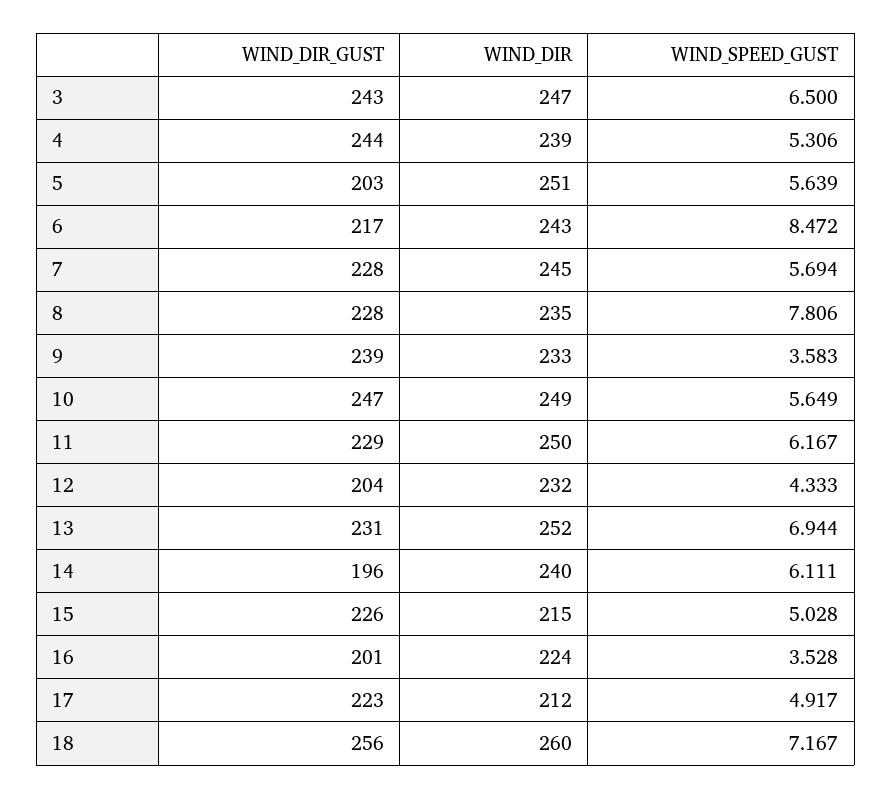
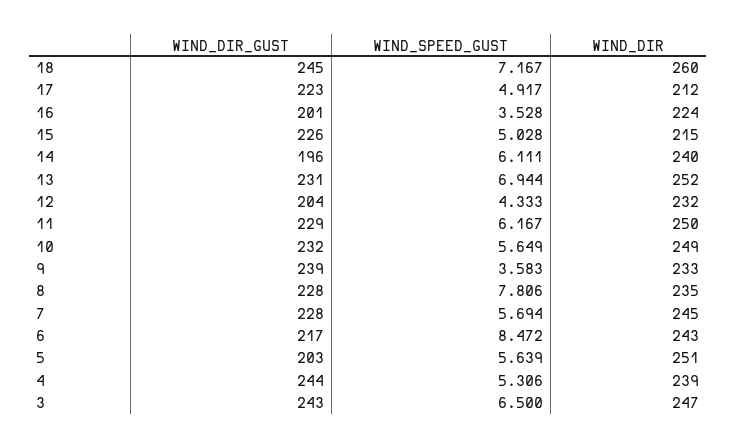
  {
    "WIND_DIR_GUST": {
      "3": 243,
      "4": 244,
      "5": 203,
      "6": 217,
      "7": 228,
      "8": 228,
      "9": 239,
-     "10": 247,
+     "10": 232,
      "11": 229,
      "12": 204,
      "13": 231,
      "14": 196,
      "15": 226,
      "16": 201,
      "17": 223,
-     "18": 256
+     "18": 245
    },
    "WIND_DIR": {
      "3": 247,
      "4": 239,
      "5": 251,
      "6": 243,
      "7": 245,
      "8": 235,
      "9": 233,
      "10": 249,
      "11": 250,
      "12": 232,
      "13": 252,
      "14": 240,
      "15": 215,
      "16": 224,
      "17": 212,
      "18": 260
    },
    "WIND_SPEED_GUST": {
      "3": 6.5,
      "4": 5.306,
      "5": 5.639,
      "6": 8.472,
      "7": 5.694,
      "8": 7.806,
      "9": 3.583,
      "10": 5.649,
      "11": 6.167,
      "12": 4.333,
      "13": 6.944,
      "14": 6.111,
      "15": 5.028,
      "16": 3.528,
      "17": 4.917,
      "18": 7.167
    }
  }

